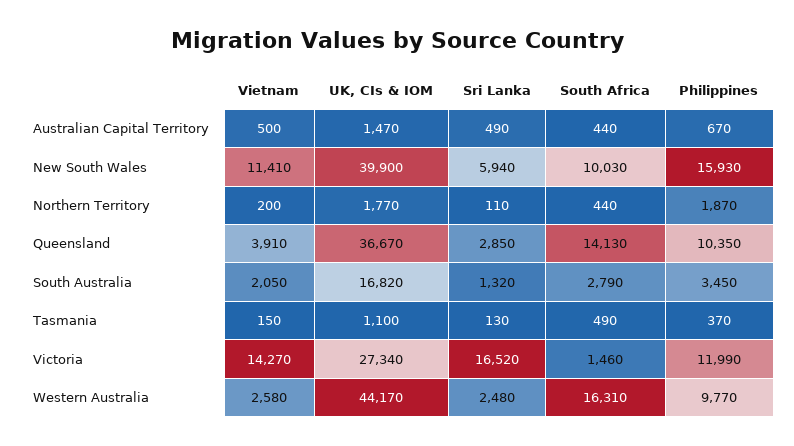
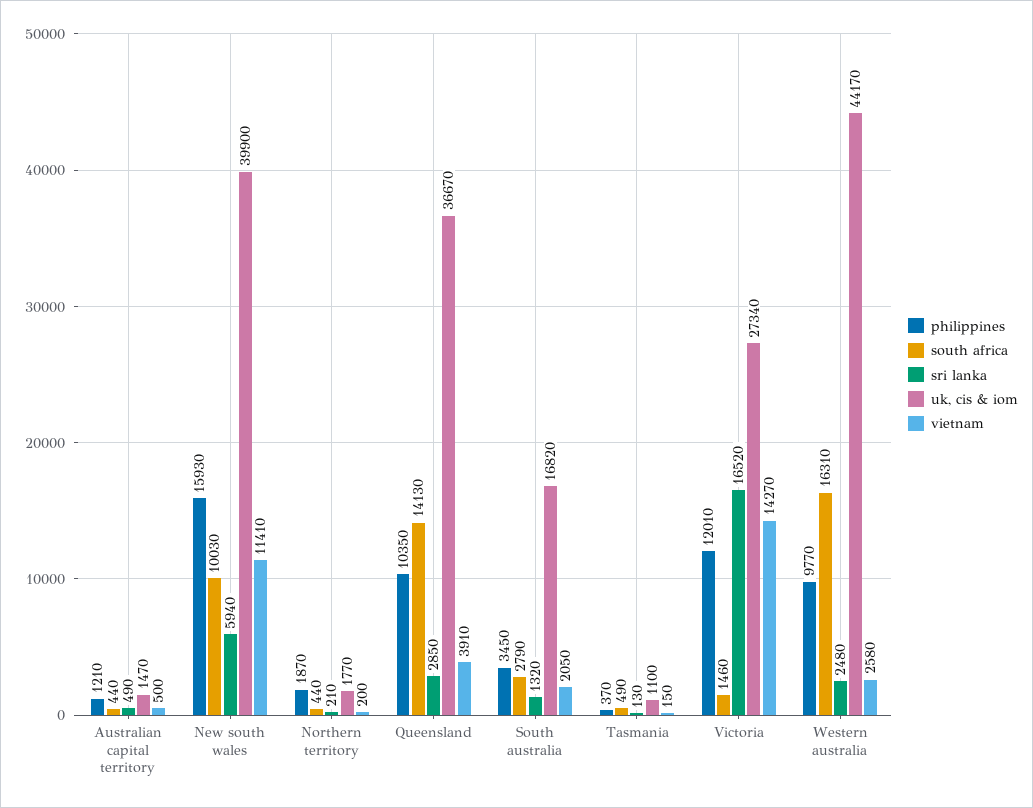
  {
    "Vietnam": {
      "Australian Capital Territory": 500,
      "New South Wales": 11410,
      "Northern Territory": 200,
      "Queensland": 3910,
      "South Australia": 2050,
      "Tasmania": 150,
      "Victoria": 14270,
      "Western Australia": 2580
    },
    "UK, CIs & IOM": {
      "Australian Capital Territory": 1470,
      "New South Wales": 39900,
      "Northern Territory": 1770,
      "Queensland": 36670,
      "South Australia": 16820,
      "Tasmania": 1100,
      "Victoria": 27340,
      "Western Australia": 44170
    },
    "Sri Lanka": {
      "Australian Capital Territory": 490,
      "New South Wales": 5940,
-     "Northern Territory": 110,
+     "Northern Territory": 210,
      "Queensland": 2850,
      "South Australia": 1320,
      "Tasmania": 130,
      "Victoria": 16520,
      "Western Australia": 2480
    },
    "South Africa": {
      "Australian Capital Territory": 440,
      "New South Wales": 10030,
      "Northern Territory": 440,
      "Queensland": 14130,
      "South Australia": 2790,
      "Tasmania": 490,
      "Victoria": 1460,
      "Western Australia": 16310
    },
    "Philippines": {
-     "Australian Capital Territory": 670,
+     "Australian Capital Territory": 1210,
      "New South Wales": 15930,
      "Northern Territory": 1870,
      "Queensland": 10350,
      "South Australia": 3450,
      "Tasmania": 370,
-     "Victoria": 11990,
+     "Victoria": 12010,
      "Western Australia": 9770
    }
  }

